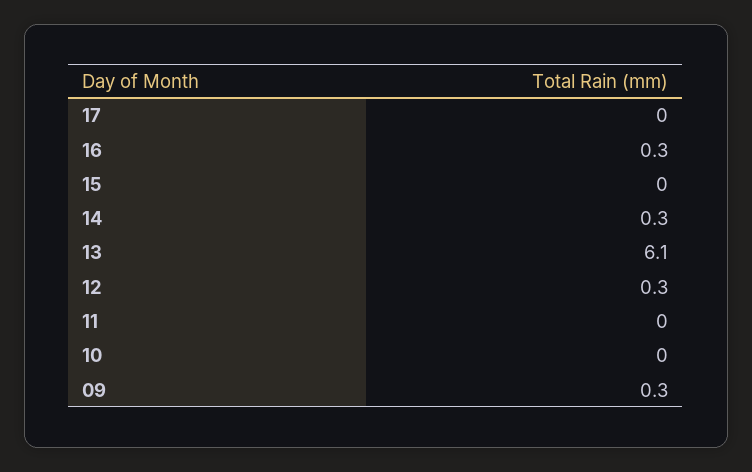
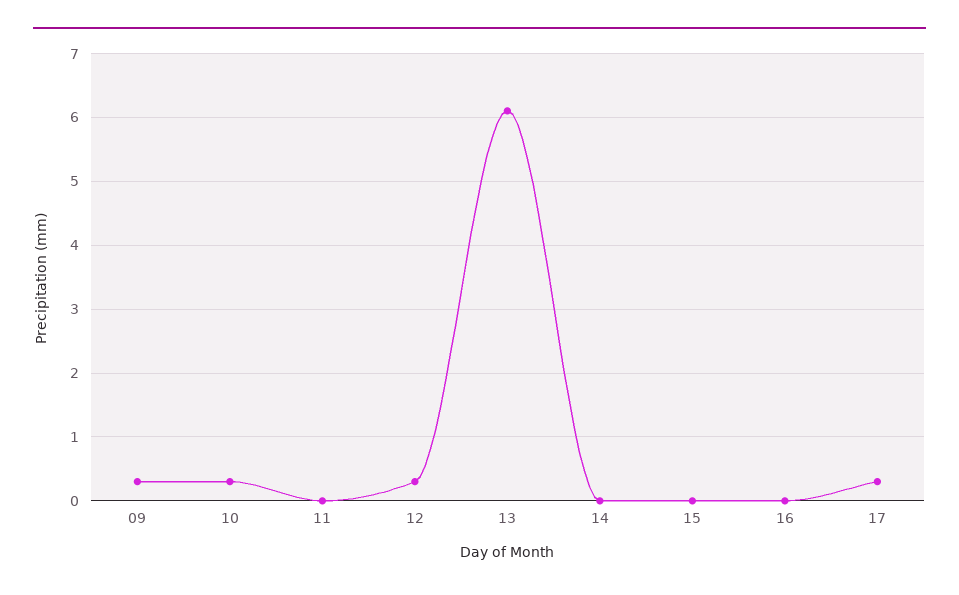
  {
-   "17": 0,
+   "17": 0.3,
-   "16": 0.3,
+   "16": 0,
    "15": 0,
-   "14": 0.3,
+   "14": 0,
    "13": 6.1,
    "12": 0.3,
    "11": 0,
-   "10": 0,
+   "10": 0.3,
    "09": 0.3
  }

